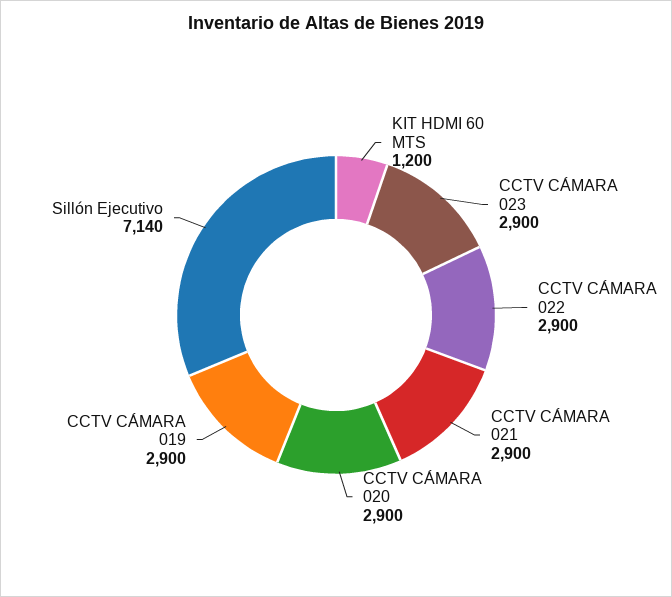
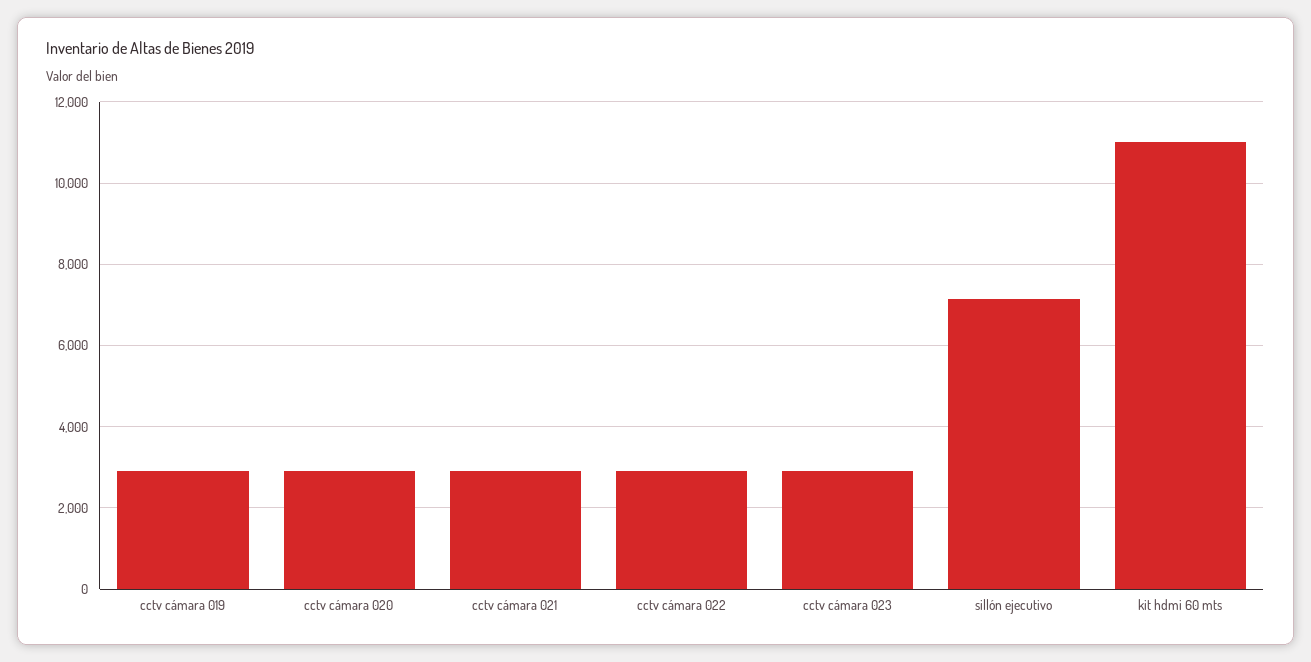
  {
-   "KIT HDMI 60 MTS": 1200,
+   "KIT HDMI 60 MTS": 11000,
    "CCTV CÁMARA 023": 2900,
    "CCTV CÁMARA 022": 2900,
    "CCTV CÁMARA 021": 2900,
    "CCTV CÁMARA 020": 2900,
    "CCTV CÁMARA 019": 2900,
    "Sillón Ejecutivo": 7140
  }

